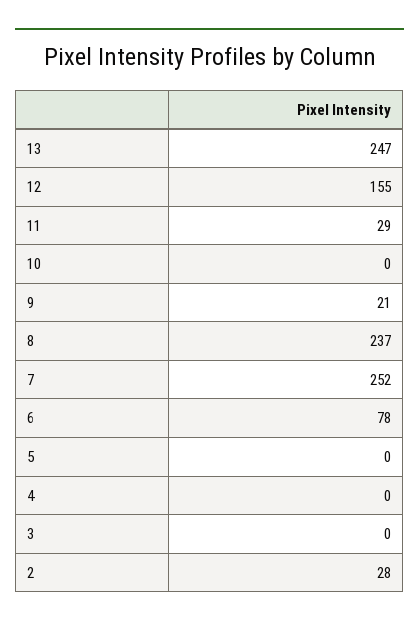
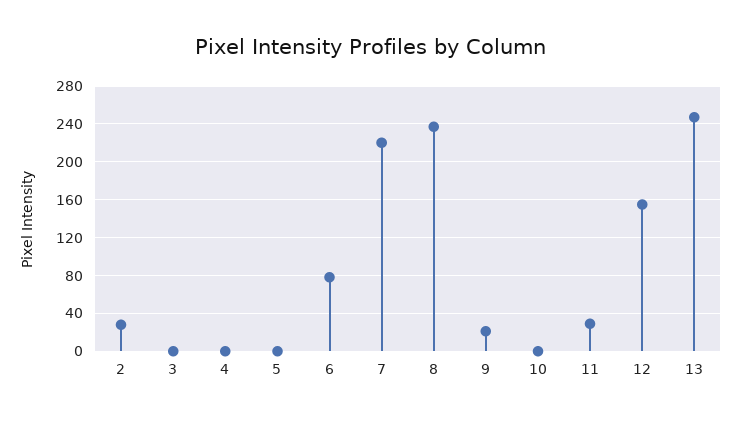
  {
    "13": 247,
    "12": 155,
    "11": 29,
    "10": 0,
    "9": 21,
    "8": 237,
-   "7": 252,
+   "7": 220,
    "6": 78,
    "5": 0,
    "4": 0,
    "3": 0,
    "2": 28
  }

